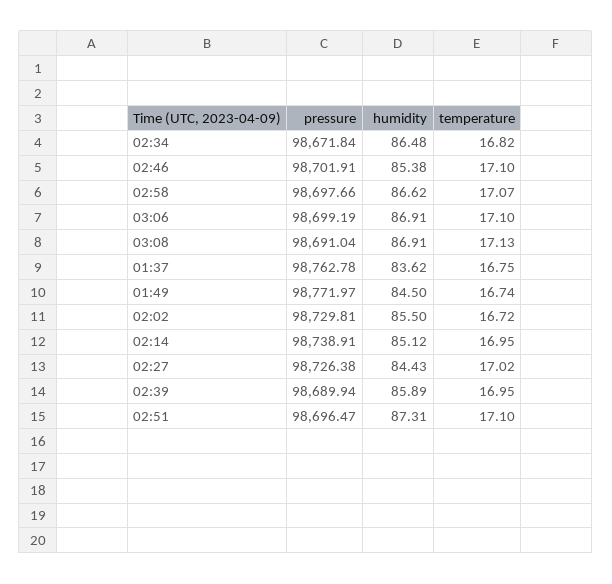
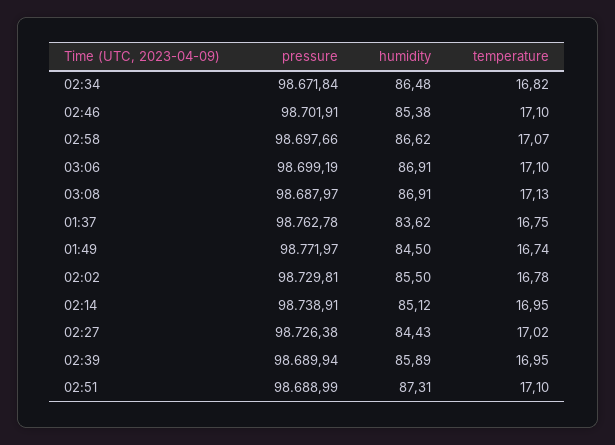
  {
    "pressure": {
      "02:34": 98671.84,
      "02:46": 98701.91,
      "02:58": 98697.66,
      "03:06": 98699.19,
-     "03:08": 98691.04,
+     "03:08": 98687.97,
      "01:37": 98762.78,
      "01:49": 98771.97,
      "02:02": 98729.81,
      "02:14": 98738.91,
      "02:27": 98726.38,
      "02:39": 98689.94,
-     "02:51": 98696.47
+     "02:51": 98688.99
    },
    "humidity": {
      "02:34": 86.48,
      "02:46": 85.38,
      "02:58": 86.62,
      "03:06": 86.91,
      "03:08": 86.91,
      "01:37": 83.62,
      "01:49": 84.5,
      "02:02": 85.5,
      "02:14": 85.12,
      "02:27": 84.43,
      "02:39": 85.89,
      "02:51": 87.31
    },
    "temperature": {
      "02:34": 16.82,
      "02:46": 17.1,
      "02:58": 17.07,
      "03:06": 17.1,
      "03:08": 17.13,
      "01:37": 16.75,
      "01:49": 16.74,
-     "02:02": 16.72,
+     "02:02": 16.78,
      "02:14": 16.95,
      "02:27": 17.02,
      "02:39": 16.95,
      "02:51": 17.1
    }
  }

